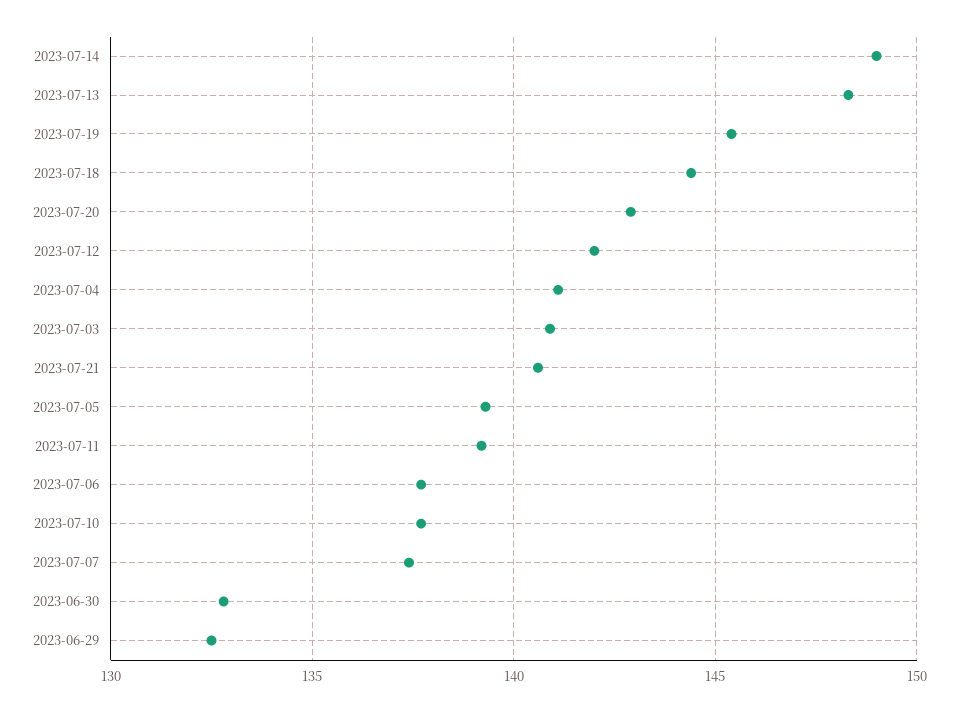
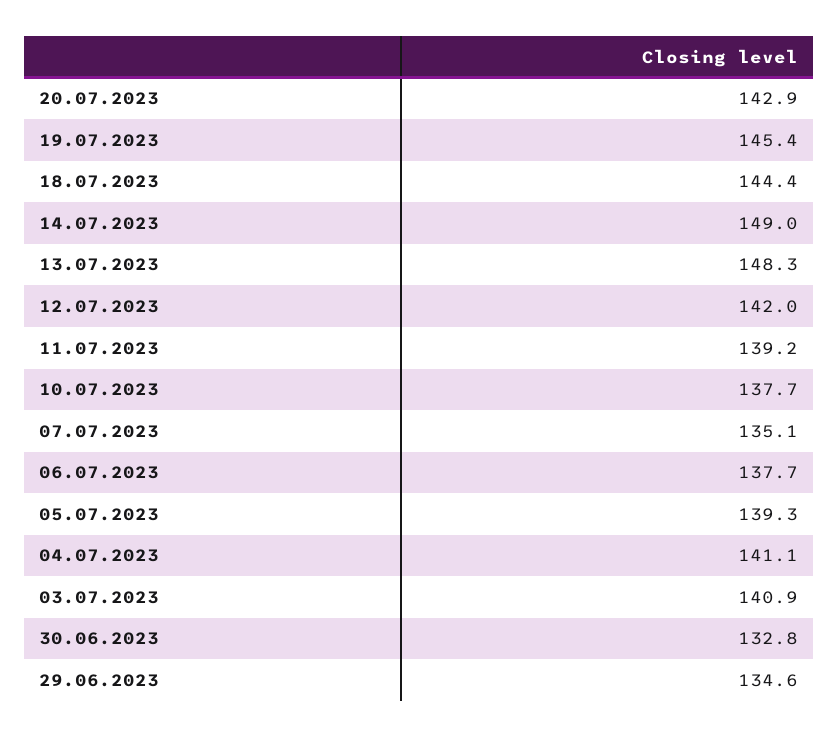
  {
    "2023-07-14": 149,
    "2023-07-13": 148.3,
    "2023-07-19": 145.4,
    "2023-07-18": 144.4,
    "2023-07-20": 142.9,
    "2023-07-12": 142,
    "2023-07-04": 141.1,
    "2023-07-03": 140.9,
-   "2023-07-21": 140.5,
    "2023-07-05": 139.3,
    "2023-07-11": 139.2,
    "2023-07-06": 137.7,
    "2023-07-10": 137.7,
-   "2023-07-07": 137.5,
+   "2023-07-07": 135.1,
    "2023-06-30": 132.8,
-   "2023-06-29": 132.5
+   "2023-06-29": 134.6
  }

